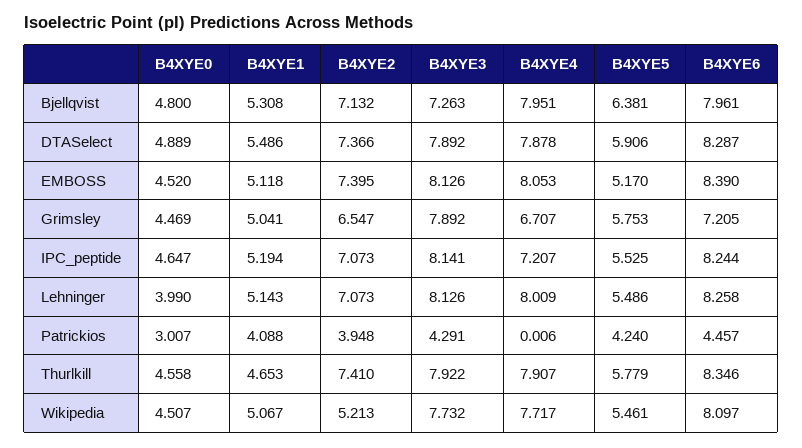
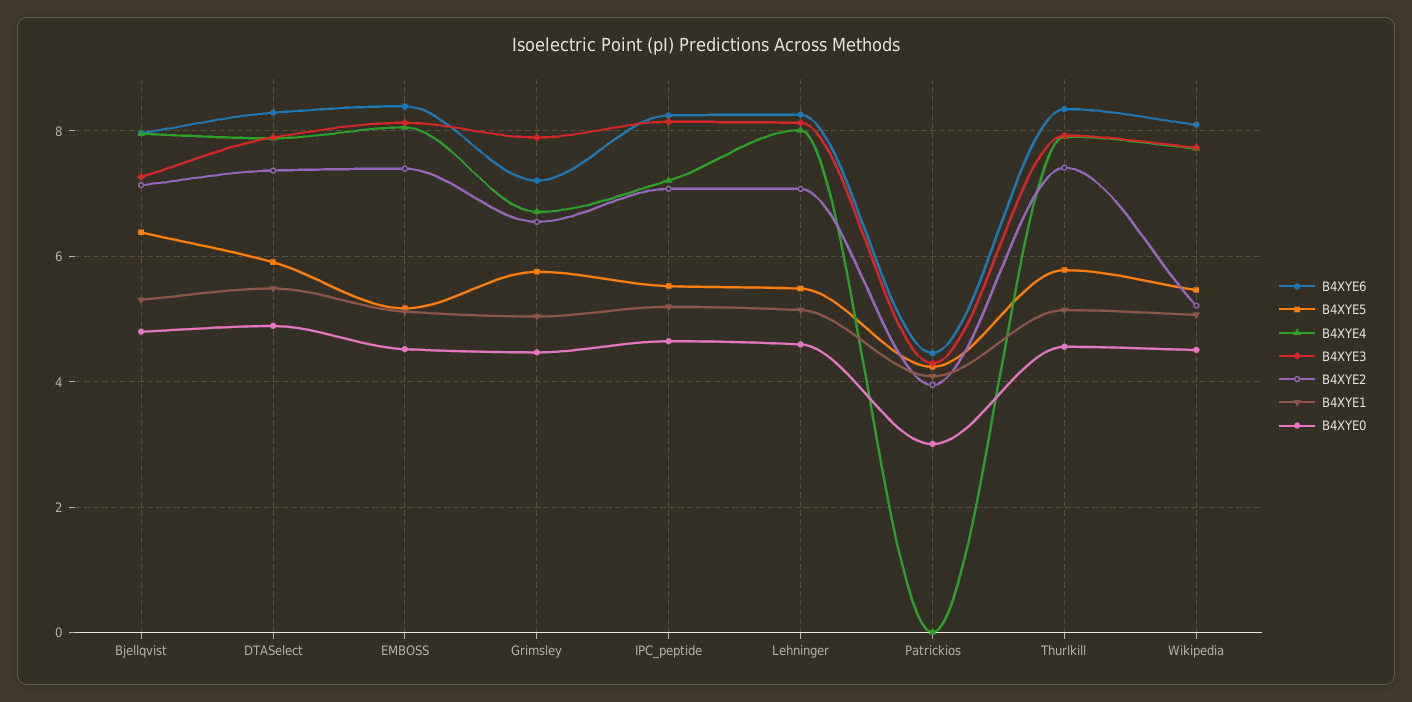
  {
    "B4XYE0": {
      "Bjellqvist": 4.8,
      "DTASelect": 4.889,
      "EMBOSS": 4.52,
      "Grimsley": 4.469,
      "IPC_peptide": 4.647,
-     "Lehninger": 3.99,
+     "Lehninger": 4.6,
      "Patrickios": 3.007,
      "Thurlkill": 4.558,
      "Wikipedia": 4.507
    },
    "B4XYE1": {
      "Bjellqvist": 5.308,
      "DTASelect": 5.486,
      "EMBOSS": 5.118,
      "Grimsley": 5.041,
      "IPC_peptide": 5.194,
      "Lehninger": 5.143,
      "Patrickios": 4.088,
-     "Thurlkill": 4.653,
+     "Thurlkill": 5.2,
      "Wikipedia": 5.067
    },
    "B4XYE2": {
      "Bjellqvist": 7.132,
      "DTASelect": 7.366,
      "EMBOSS": 7.395,
      "Grimsley": 6.547,
      "IPC_peptide": 7.073,
      "Lehninger": 7.073,
      "Patrickios": 3.948,
      "Thurlkill": 7.41,
      "Wikipedia": 5.213
    },
    "B4XYE3": {
      "Bjellqvist": 7.263,
      "DTASelect": 7.892,
      "EMBOSS": 8.126,
      "Grimsley": 7.892,
      "IPC_peptide": 8.141,
      "Lehninger": 8.126,
      "Patrickios": 4.291,
      "Thurlkill": 7.922,
      "Wikipedia": 7.732
    },
    "B4XYE4": {
      "Bjellqvist": 7.951,
      "DTASelect": 7.878,
      "EMBOSS": 8.053,
      "Grimsley": 6.707,
      "IPC_peptide": 7.207,
      "Lehninger": 8.009,
      "Patrickios": 0.006,
      "Thurlkill": 7.907,
      "Wikipedia": 7.717
    },
    "B4XYE5": {
      "Bjellqvist": 6.381,
      "DTASelect": 5.906,
      "EMBOSS": 5.17,
      "Grimsley": 5.753,
      "IPC_peptide": 5.525,
      "Lehninger": 5.486,
      "Patrickios": 4.24,
      "Thurlkill": 5.779,
      "Wikipedia": 5.461
    },
    "B4XYE6": {
      "Bjellqvist": 7.961,
      "DTASelect": 8.287,
      "EMBOSS": 8.39,
      "Grimsley": 7.205,
      "IPC_peptide": 8.244,
      "Lehninger": 8.258,
      "Patrickios": 4.457,
      "Thurlkill": 8.346,
      "Wikipedia": 8.097
    }
  }

